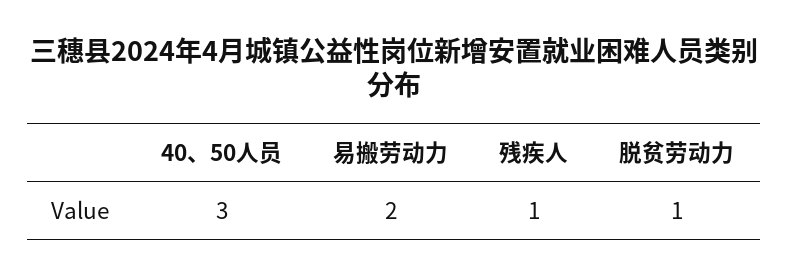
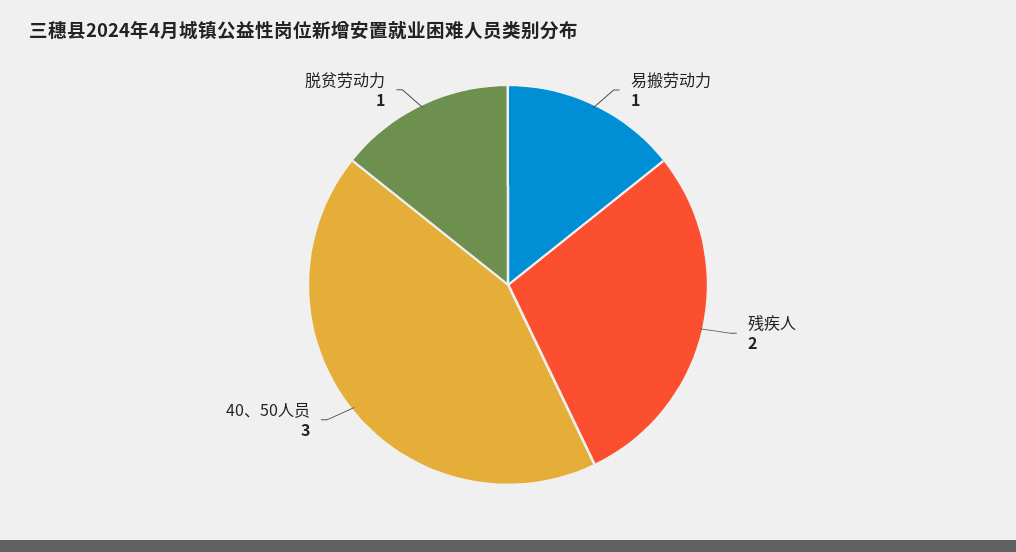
  {
    "40、50人员": 3,
-   "易搬劳动力": 2,
+   "易搬劳动力": 1,
-   "残疾人": 1,
+   "残疾人": 2,
    "脱贫劳动力": 1
  }

